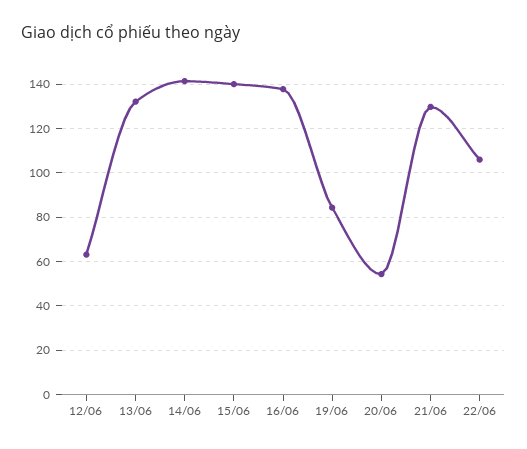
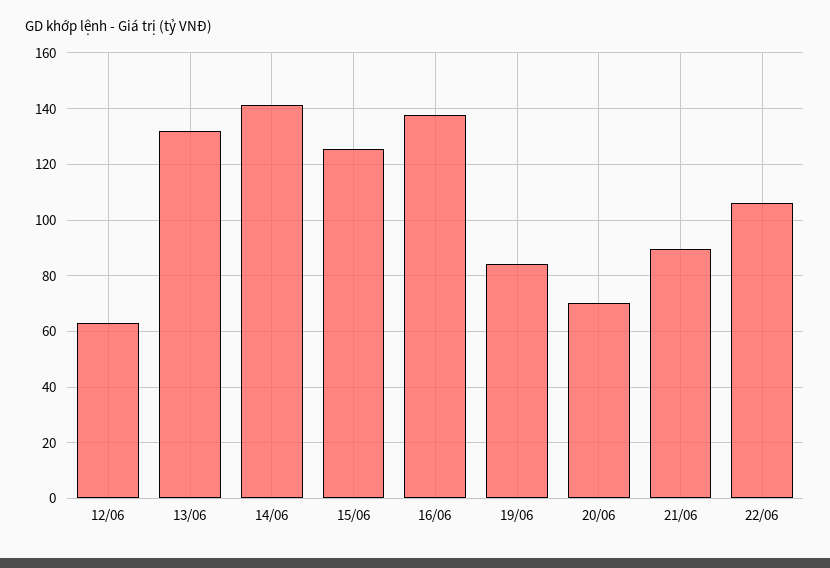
  {
    "12/06": 62.5,
    "13/06": 132.5,
    "14/06": 142.5,
-   "15/06": 140,
+   "15/06": 125,
    "16/06": 137.5,
    "19/06": 85,
-   "20/06": 55,
+   "20/06": 70,
-   "21/06": 130,
+   "21/06": 90,
    "22/06": 105
  }

